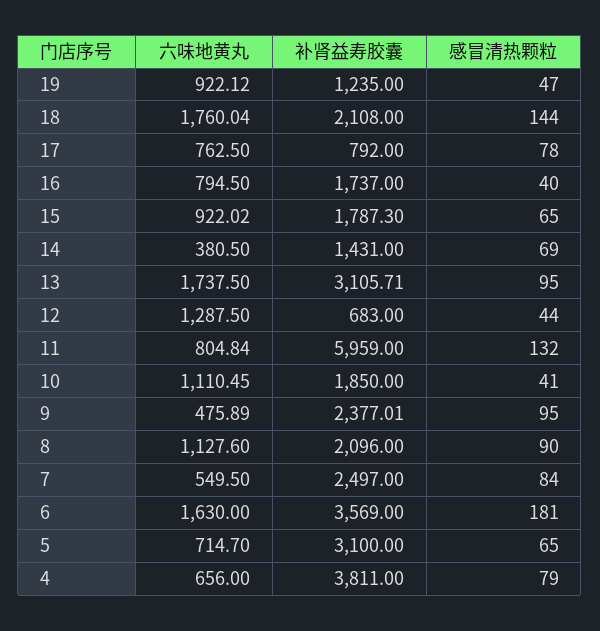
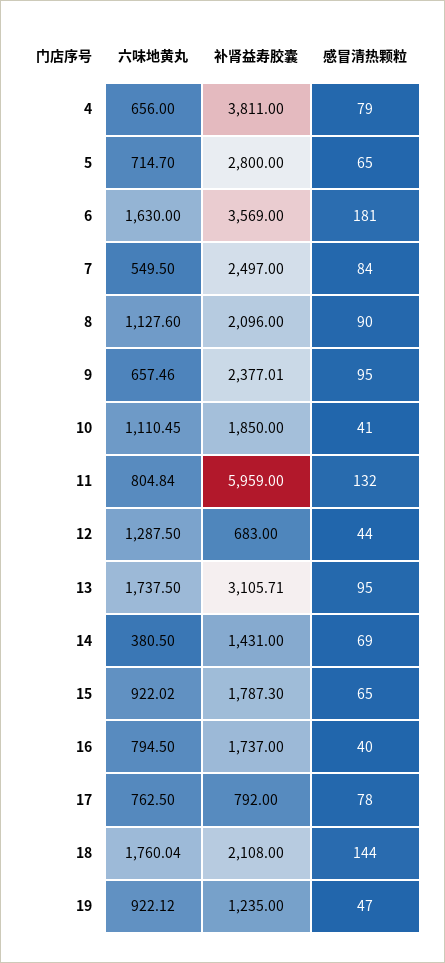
  {
    "六味地黄丸": {
      "19": 922.12,
      "18": 1760.04,
      "17": 762.5,
      "16": 794.5,
      "15": 922.02,
      "14": 380.5,
      "13": 1737.5,
      "12": 1287.5,
      "11": 804.84,
      "10": 1110.45,
-     "9": 475.89,
+     "9": 657.46,
      "8": 1127.6,
      "7": 549.5,
      "6": 1630,
      "5": 714.7,
      "4": 656
    },
    "补肾益寿胶囊": {
      "19": 1235,
      "18": 2108,
      "17": 792,
      "16": 1737,
      "15": 1787.3,
      "14": 1431,
      "13": 3105.71,
      "12": 683,
      "11": 5959,
      "10": 1850,
      "9": 2377.01,
      "8": 2096,
      "7": 2497,
      "6": 3569,
-     "5": 3100,
+     "5": 2800,
      "4": 3811
    },
    "感冒清热颗粒": {
      "19": 47,
      "18": 144,
      "17": 78,
      "16": 40,
      "15": 65,
      "14": 69,
      "13": 95,
      "12": 44,
      "11": 132,
      "10": 41,
      "9": 95,
      "8": 90,
      "7": 84,
      "6": 181,
      "5": 65,
      "4": 79
    }
  }

